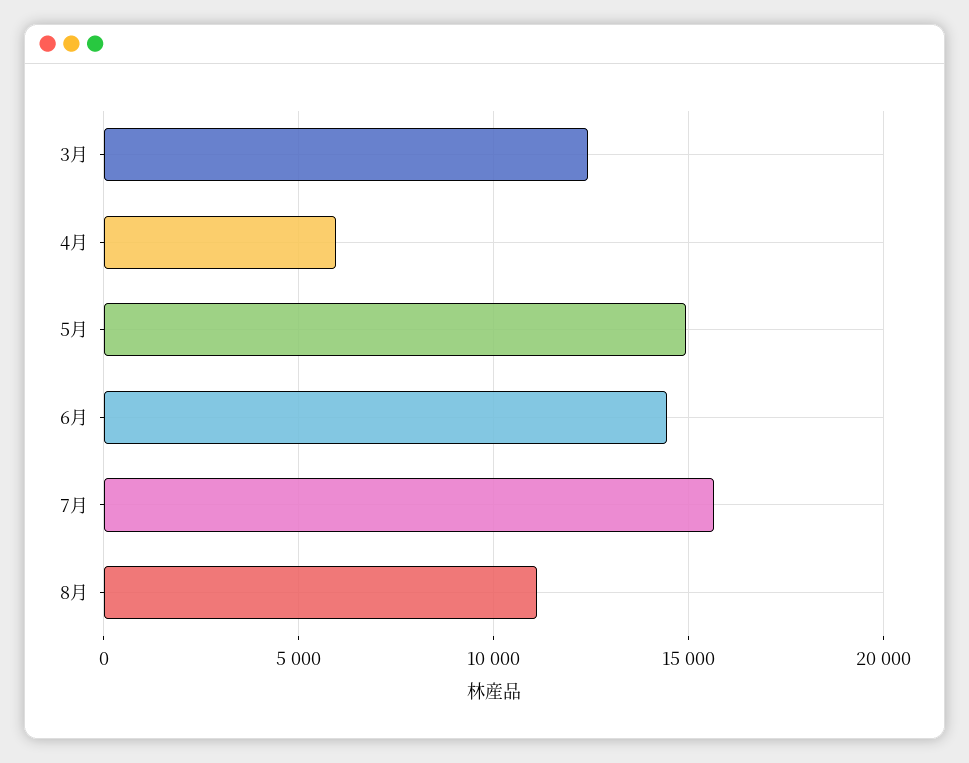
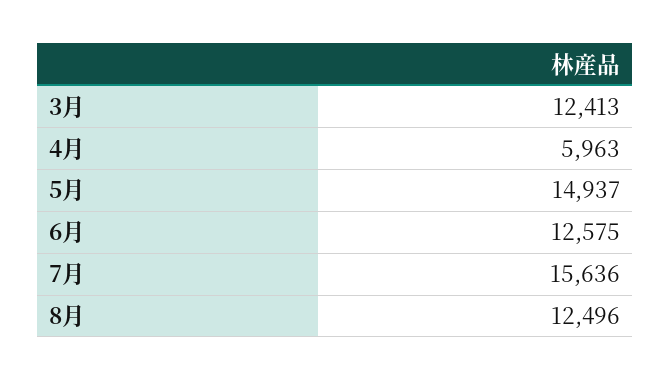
  {
    "3月": 12413,
    "4月": 5963,
    "5月": 14937,
-   "6月": 14500,
+   "6月": 12575,
    "7月": 15636,
-   "8月": 11000
+   "8月": 12496
  }

